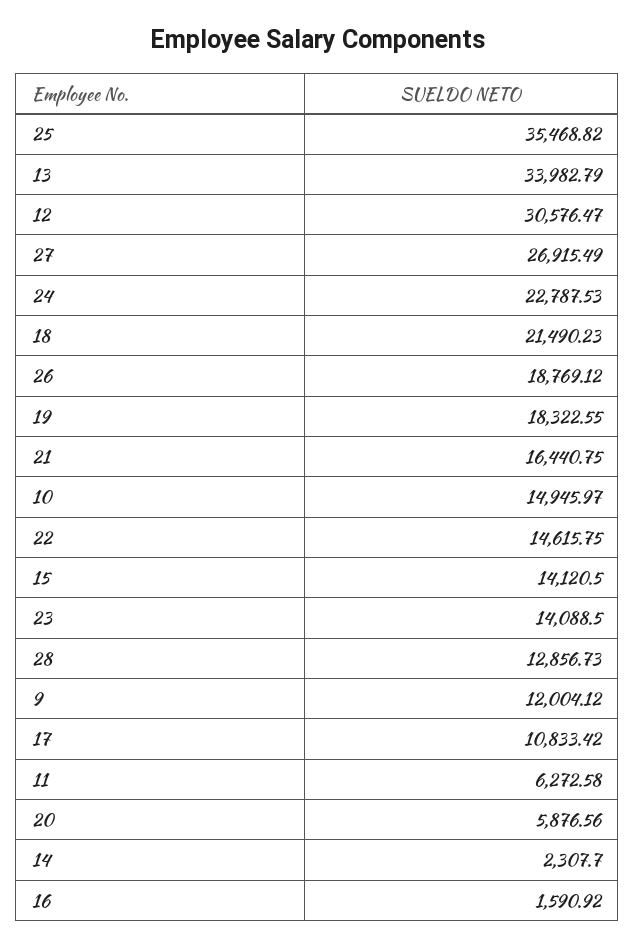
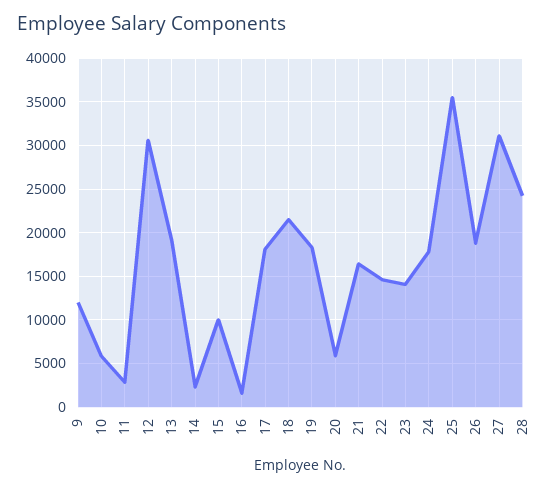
  {
    "25": 35468.82,
-   "13": 33982.79,
+   "13": 19000,
    "12": 30576.47,
-   "27": 26915.49,
+   "27": 31000,
-   "24": 22787.53,
+   "24": 18000,
    "18": 21490.23,
    "26": 18769.12,
    "19": 18322.55,
    "21": 16440.75,
-   "10": 14945.97,
+   "10": 6000,
    "22": 14615.75,
-   "15": 14120.5,
+   "15": 10000,
    "23": 14088.5,
-   "28": 12856.73,
+   "28": 24000,
    "9": 12004.12,
-   "17": 10833.42,
+   "17": 18000,
-   "11": 6272.58,
+   "11": 3000,
    "20": 5876.56,
    "14": 2307.7,
    "16": 1590.92
  }

